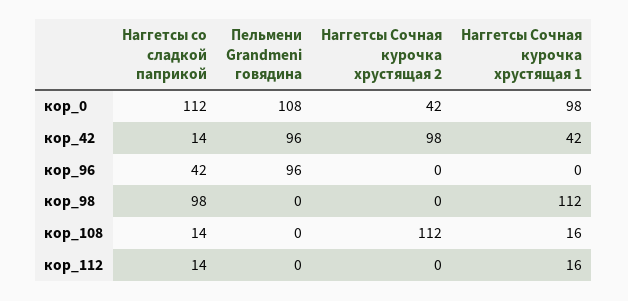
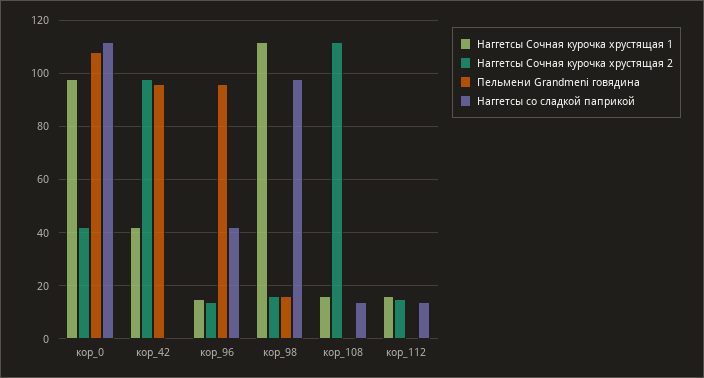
  {
    "Наггетсы со сладкой паприкой": {
      "кор_0": 112,
-     "кор_42": 14,
+     "кор_42": 0,
      "кор_96": 42,
      "кор_98": 98,
      "кор_108": 14,
      "кор_112": 14
    },
    "Пельмени Grandmeni говядина": {
      "кор_0": 108,
      "кор_42": 96,
      "кор_96": 96,
-     "кор_98": 0,
+     "кор_98": 15,
      "кор_108": 0,
      "кор_112": 0
    },
    "Наггетсы Сочная курочка хрустящая 2": {
      "кор_0": 42,
      "кор_42": 98,
-     "кор_96": 0,
+     "кор_96": 15,
-     "кор_98": 0,
+     "кор_98": 15,
      "кор_108": 112,
-     "кор_112": 0
+     "кор_112": 15
    },
    "Наггетсы Сочная курочка хрустящая 1": {
      "кор_0": 98,
      "кор_42": 42,
-     "кор_96": 0,
+     "кор_96": 15,
      "кор_98": 112,
      "кор_108": 16,
      "кор_112": 16
    }
  }

